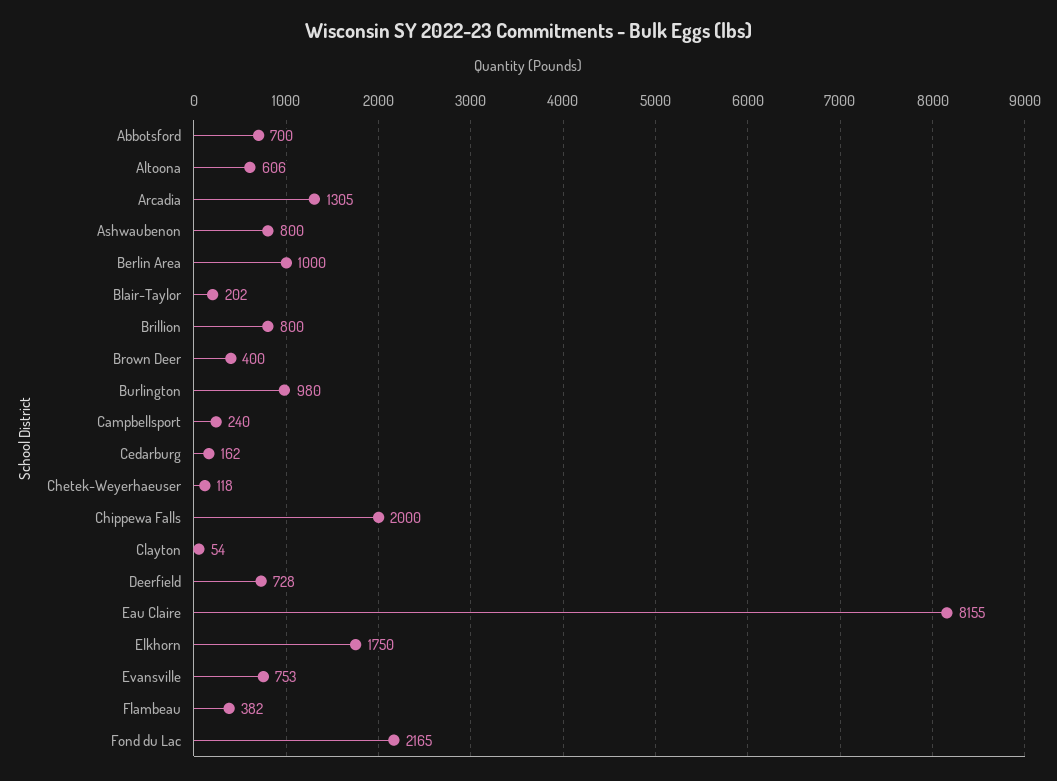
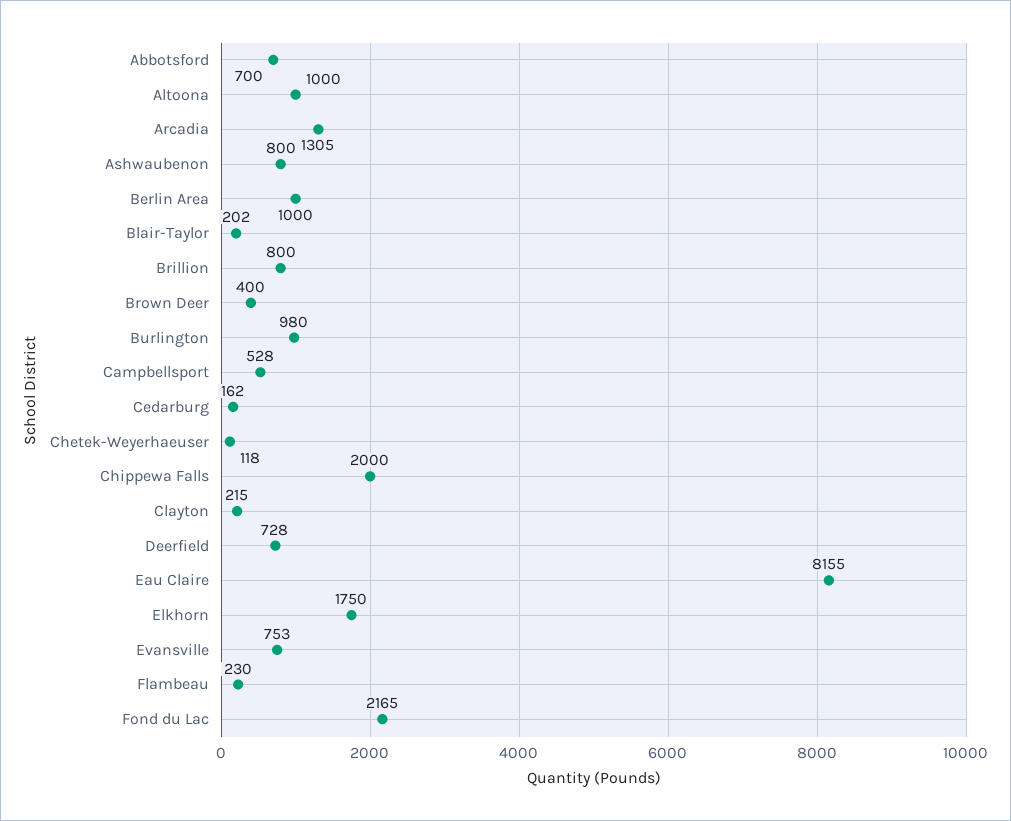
  {
    "Abbotsford": 700,
-   "Altoona": 606,
+   "Altoona": 1000,
    "Arcadia": 1305,
    "Ashwaubenon": 800,
    "Berlin Area": 1000,
    "Blair-Taylor": 202,
    "Brillion": 800,
    "Brown Deer": 400,
    "Burlington": 980,
-   "Campbellsport": 240,
+   "Campbellsport": 528,
    "Cedarburg": 162,
    "Chetek-Weyerhaeuser": 118,
    "Chippewa Falls": 2000,
-   "Clayton": 54,
+   "Clayton": 215,
    "Deerfield": 728,
    "Eau Claire": 8155,
    "Elkhorn": 1750,
    "Evansville": 753,
-   "Flambeau": 382,
+   "Flambeau": 230,
    "Fond du Lac": 2165
  }

